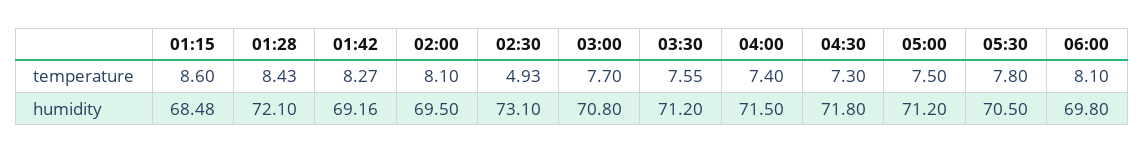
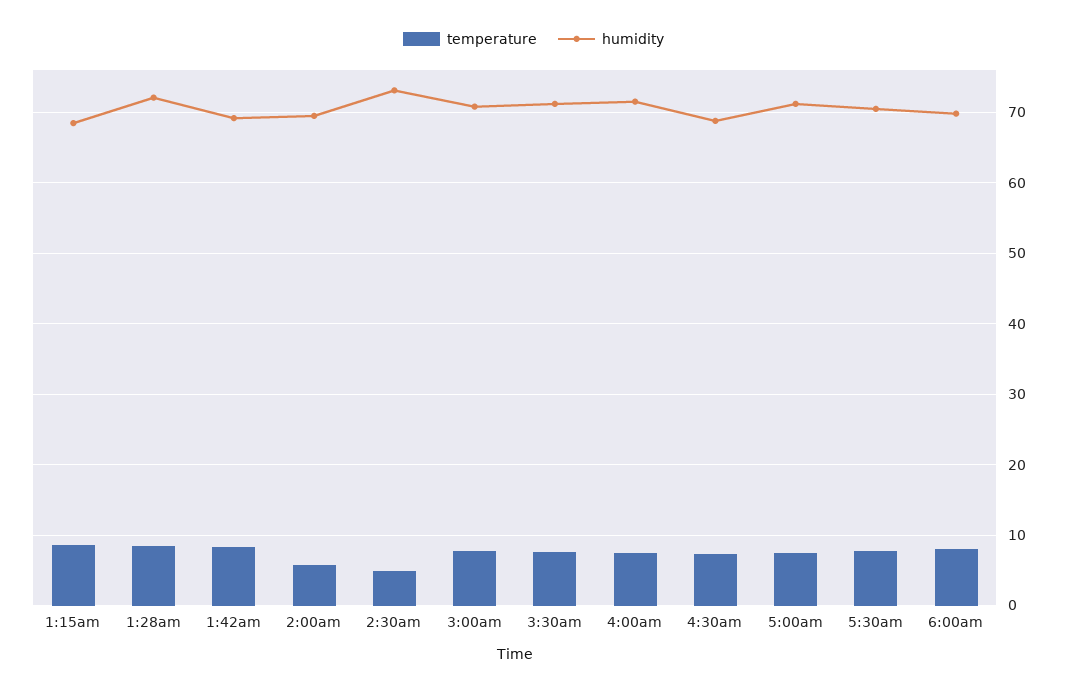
  {
    "temperature": {
      "01:15": 8.6,
      "01:28": 8.43,
      "01:42": 8.27,
-     "02:00": 8.1,
+     "02:00": 6,
      "02:30": 4.93,
      "03:00": 7.7,
      "03:30": 7.55,
      "04:00": 7.4,
      "04:30": 7.3,
      "05:00": 7.5,
      "05:30": 7.8,
      "06:00": 8.1
    },
    "humidity": {
      "01:15": 68.48,
      "01:28": 72.1,
      "01:42": 69.16,
      "02:00": 69.5,
      "02:30": 73.1,
      "03:00": 70.8,
      "03:30": 71.2,
      "04:00": 71.5,
-     "04:30": 71.8,
+     "04:30": 69,
      "05:00": 71.2,
      "05:30": 70.5,
      "06:00": 69.8
    }
  }

